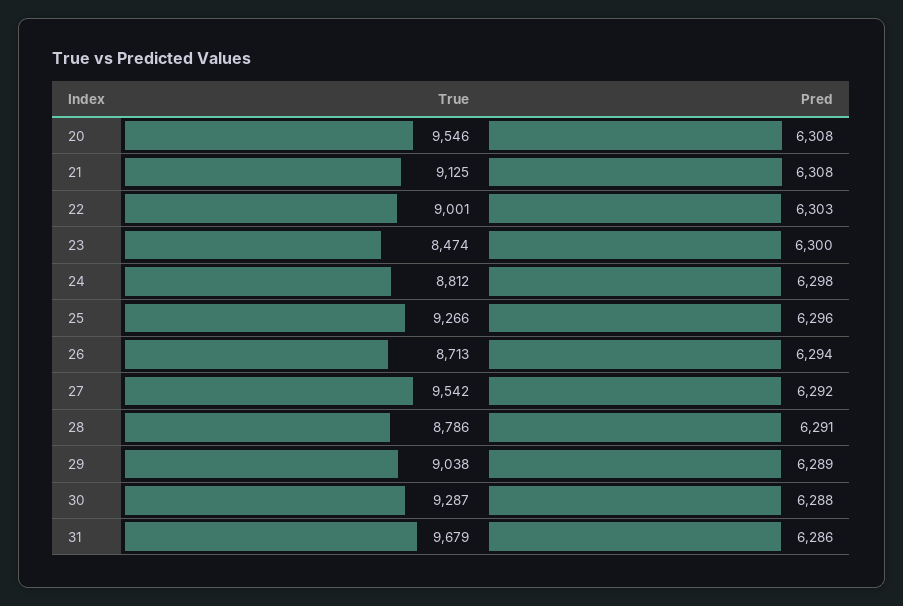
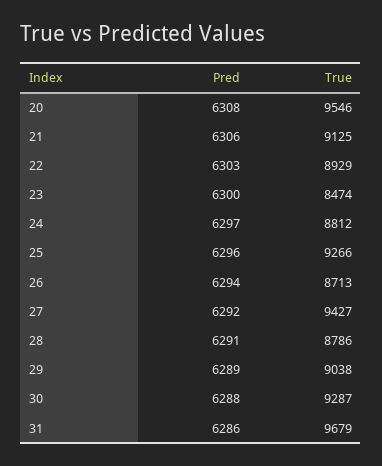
  {
    "True": {
      "20": 9546,
      "21": 9125,
-     "22": 9001,
+     "22": 8929,
      "23": 8474,
      "24": 8812,
      "25": 9266,
      "26": 8713,
-     "27": 9542,
+     "27": 9427,
      "28": 8786,
      "29": 9038,
      "30": 9287,
      "31": 9679
    },
    "Pred": {
      "20": 6308,
-     "21": 6308,
+     "21": 6306,
      "22": 6303,
      "23": 6300,
-     "24": 6298,
+     "24": 6297,
      "25": 6296,
      "26": 6294,
      "27": 6292,
      "28": 6291,
      "29": 6289,
      "30": 6288,
      "31": 6286
    }
  }

